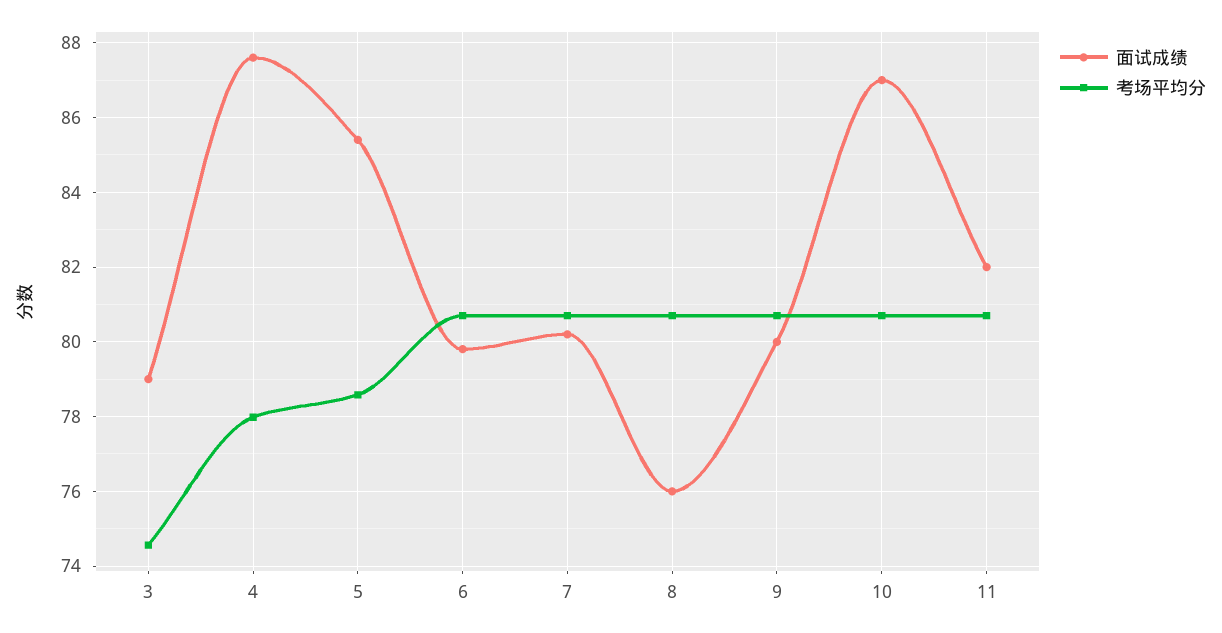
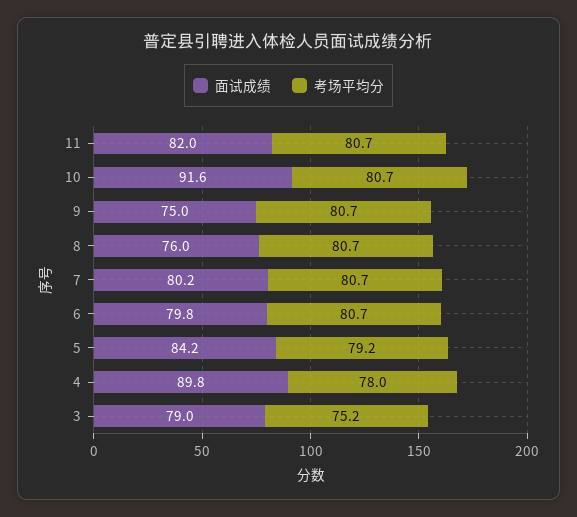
  {
    "面试成绩": {
      "3": 79,
-     "4": 87.6,
+     "4": 89.8,
-     "5": 85.4,
+     "5": 84.2,
      "6": 79.8,
      "7": 80.2,
      "8": 76,
-     "9": 80,
+     "9": 75,
-     "10": 87,
+     "10": 91.6,
      "11": 82
    },
    "考场平均分": {
-     "3": 74.6,
+     "3": 75.2,
      "4": 78,
-     "5": 78.6,
+     "5": 79.2,
      "6": 80.7,
      "7": 80.7,
      "8": 80.7,
      "9": 80.7,
      "10": 80.7,
      "11": 80.7
    }
  }

